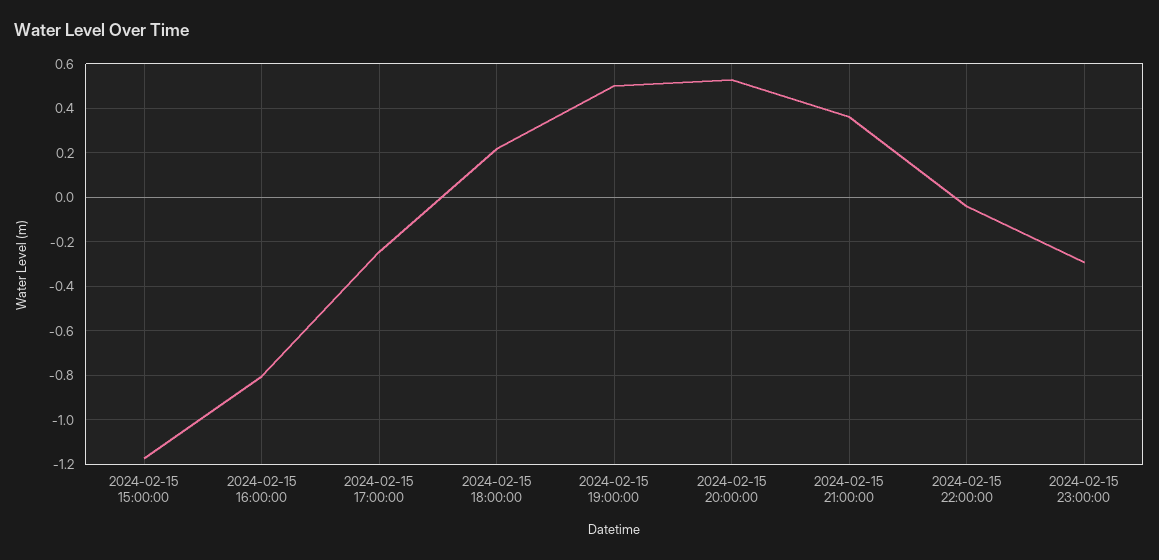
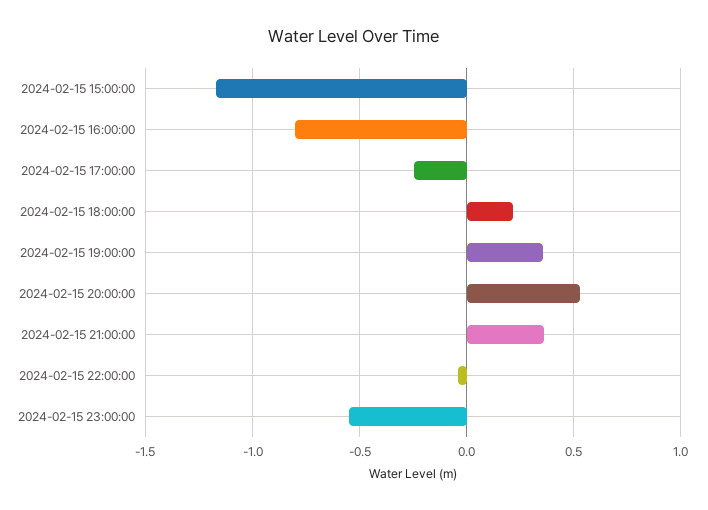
  {
    "2024-02-15 15:00:00": -1.15,
    "2024-02-15 16:00:00": -0.8,
    "2024-02-15 17:00:00": -0.25,
    "2024-02-15 18:00:00": 0.2,
-   "2024-02-15 19:00:00": 0.5,
+   "2024-02-15 19:00:00": 0.35,
    "2024-02-15 20:00:00": 0.55,
    "2024-02-15 21:00:00": 0.35,
    "2024-02-15 22:00:00": -0.05,
-   "2024-02-15 23:00:00": -0.3
+   "2024-02-15 23:00:00": -0.55
  }

